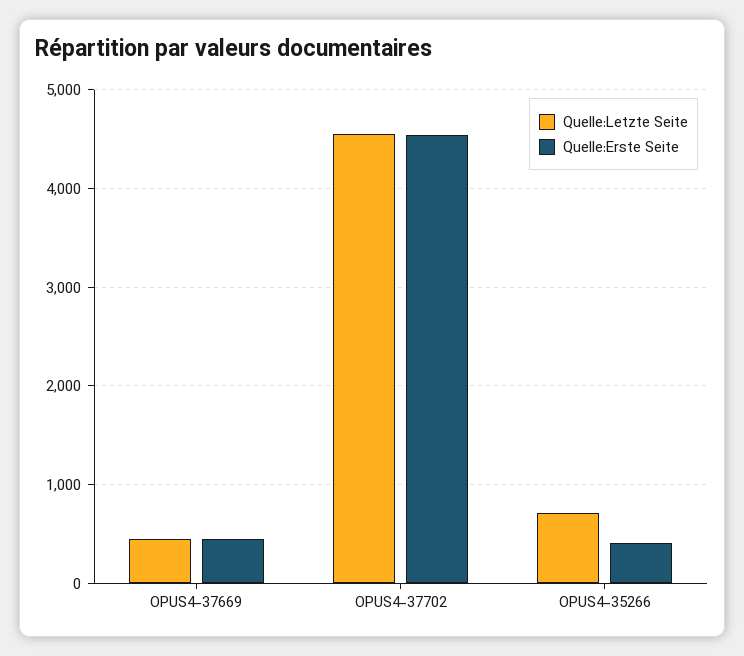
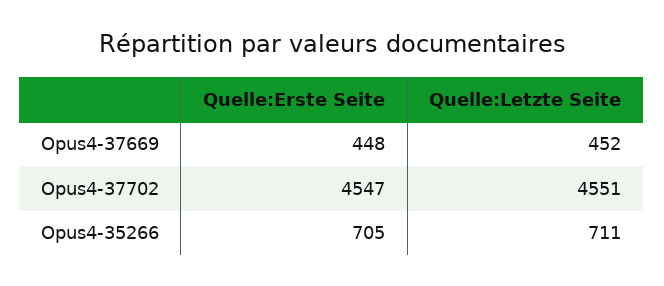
  {
    "Quelle:Letzte Seite": {
      "OPUS4-37669": 452,
      "OPUS4-37702": 4551,
      "OPUS4-35266": 711
    },
    "Quelle:Erste Seite": {
      "OPUS4-37669": 448,
      "OPUS4-37702": 4547,
-     "OPUS4-35266": 400
+     "OPUS4-35266": 705
    }
  }

